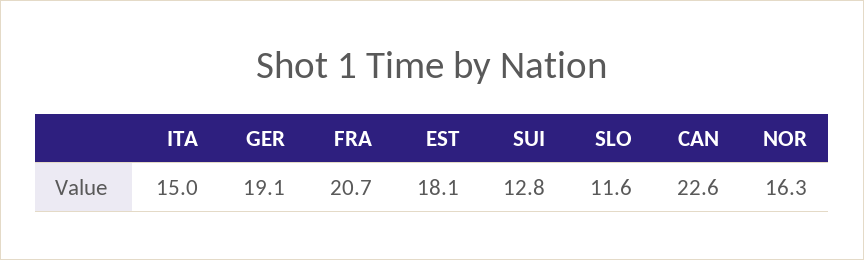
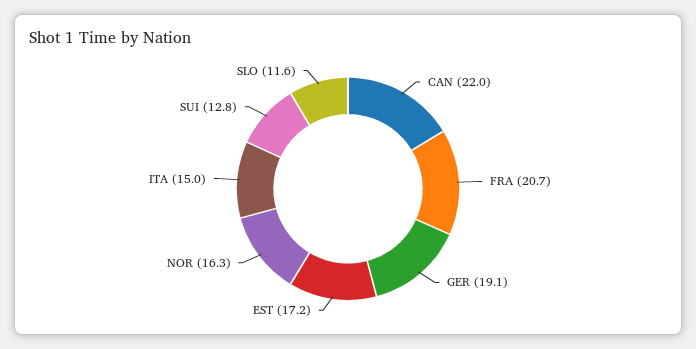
  {
    "ITA": 15,
    "GER": 19.1,
    "FRA": 20.7,
-   "EST": 18.1,
+   "EST": 17.2,
    "SUI": 12.8,
    "SLO": 11.6,
-   "CAN": 22.6,
+   "CAN": 22,
    "NOR": 16.3
  }

